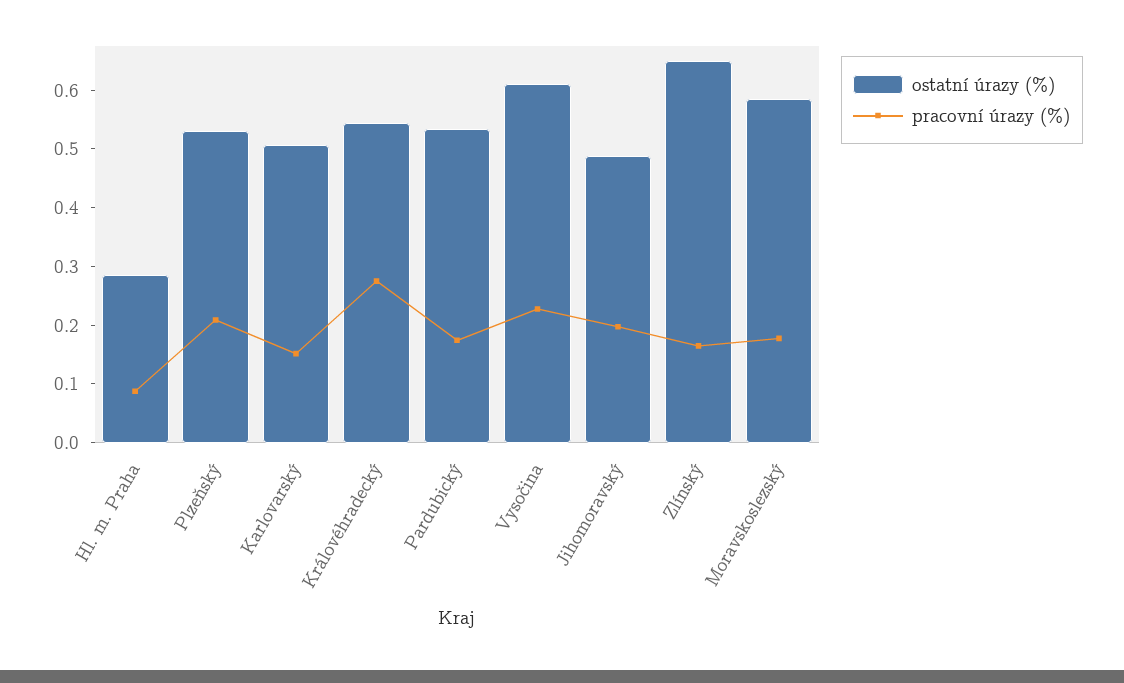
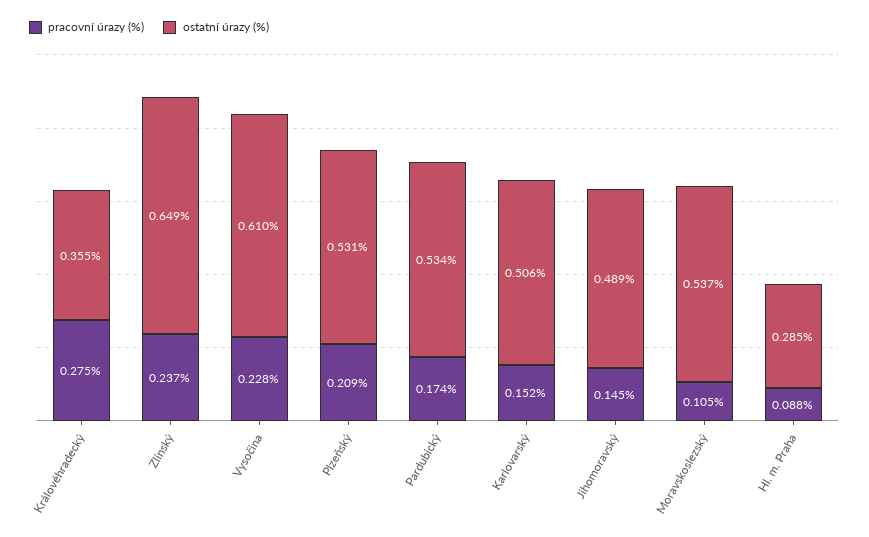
  {
    "ostatní úrazy (%)": {
      "Hl. m. Praha": 0.285,
      "Plzeňský": 0.531,
      "Karlovarský": 0.506,
-     "Královéhradecký": 0.54,
+     "Královéhradecký": 0.355,
      "Pardubický": 0.534,
      "Vysočina": 0.61,
      "Jihomoravský": 0.489,
      "Zlínský": 0.649,
-     "Moravskoslezský": 0.58
+     "Moravskoslezský": 0.537
    },
    "pracovní úrazy (%)": {
      "Hl. m. Praha": 0.088,
      "Plzeňský": 0.209,
      "Karlovarský": 0.152,
      "Královéhradecký": 0.275,
      "Pardubický": 0.174,
      "Vysočina": 0.228,
-     "Jihomoravský": 0.2,
+     "Jihomoravský": 0.145,
-     "Zlínský": 0.16,
+     "Zlínský": 0.237,
-     "Moravskoslezský": 0.18
+     "Moravskoslezský": 0.105
    }
  }

